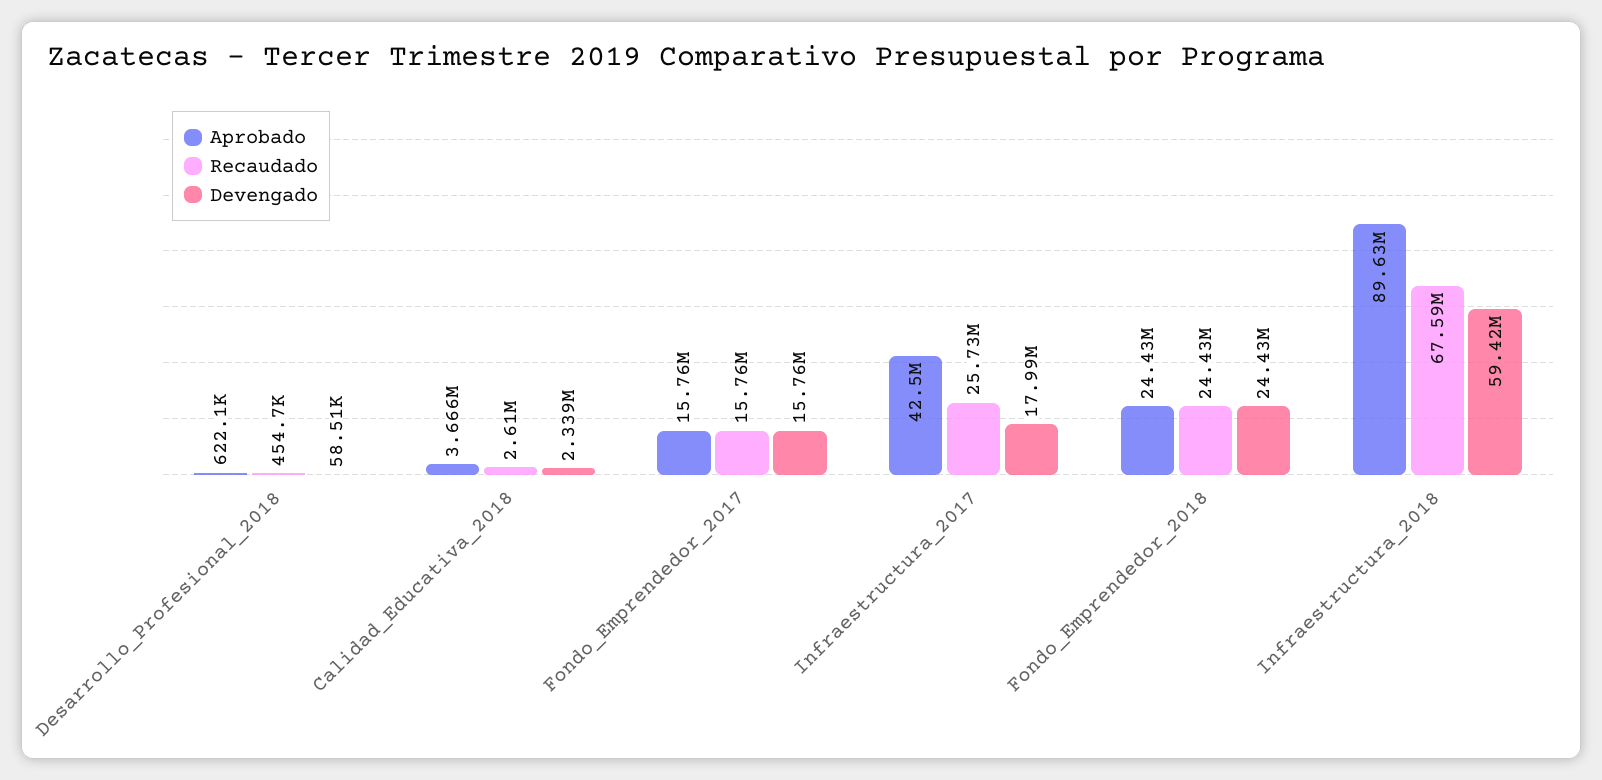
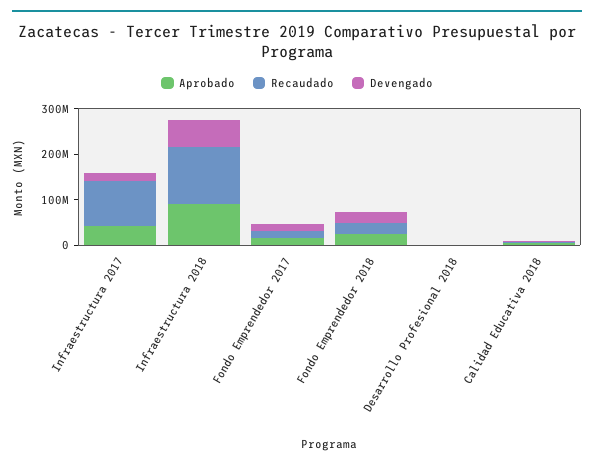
  {
    "Aprobado": {
      "Desarrollo_Profesional_2018": 622100,
      "Calidad_Educativa_2018": 3666000,
      "Fondo_Emprendedor_2017": 15760000,
      "Infraestructura_2017": 42500000,
      "Fondo_Emprendedor_2018": 24430000,
      "Infraestructura_2018": 89630000
    },
    "Recaudado": {
      "Desarrollo_Profesional_2018": 454700,
      "Calidad_Educativa_2018": 2610000,
      "Fondo_Emprendedor_2017": 15760000,
-     "Infraestructura_2017": 25730000,
+     "Infraestructura_2017": 100000000,
      "Fondo_Emprendedor_2018": 24430000,
-     "Infraestructura_2018": 67590000
+     "Infraestructura_2018": 120000000
    },
    "Devengado": {
      "Desarrollo_Profesional_2018": 58510,
      "Calidad_Educativa_2018": 2339000,
      "Fondo_Emprendedor_2017": 15760000,
      "Infraestructura_2017": 17990000,
      "Fondo_Emprendedor_2018": 24430000,
      "Infraestructura_2018": 59420000
    }
  }

